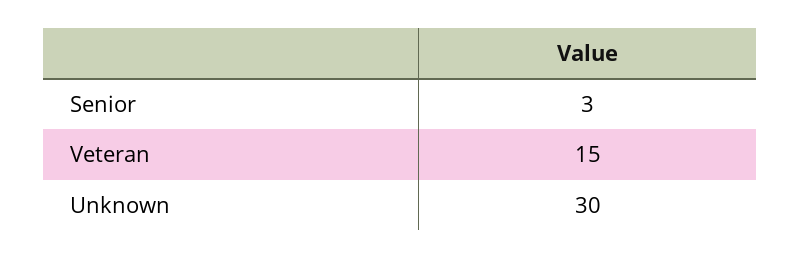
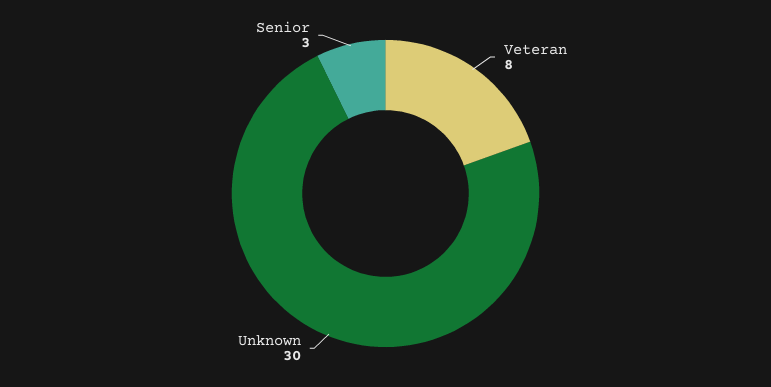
  {
    "Senior": 3,
-   "Veteran": 15,
+   "Veteran": 8,
    "Unknown": 30
  }

